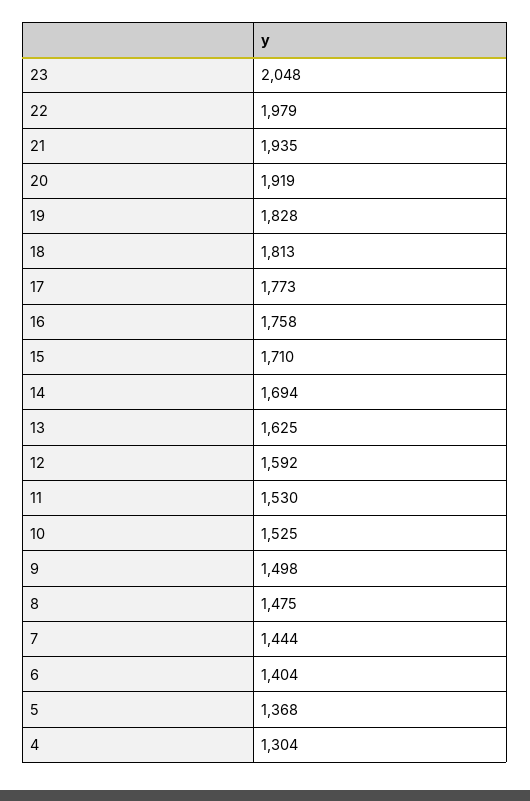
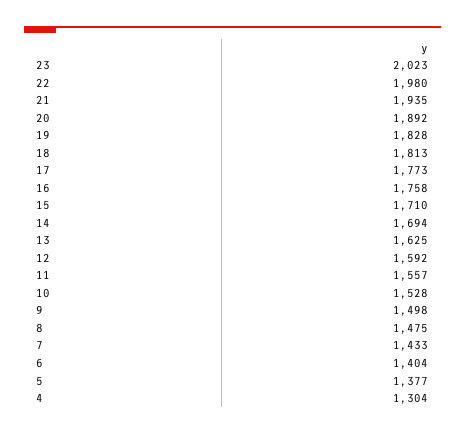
  {
-   "23": 2048,
+   "23": 2023,
-   "22": 1979,
+   "22": 1980,
    "21": 1935,
-   "20": 1919,
+   "20": 1892,
    "19": 1828,
    "18": 1813,
    "17": 1773,
    "16": 1758,
    "15": 1710,
    "14": 1694,
    "13": 1625,
    "12": 1592,
-   "11": 1530,
+   "11": 1557,
-   "10": 1525,
+   "10": 1528,
    "9": 1498,
    "8": 1475,
-   "7": 1444,
+   "7": 1433,
    "6": 1404,
-   "5": 1368,
+   "5": 1377,
    "4": 1304
  }

